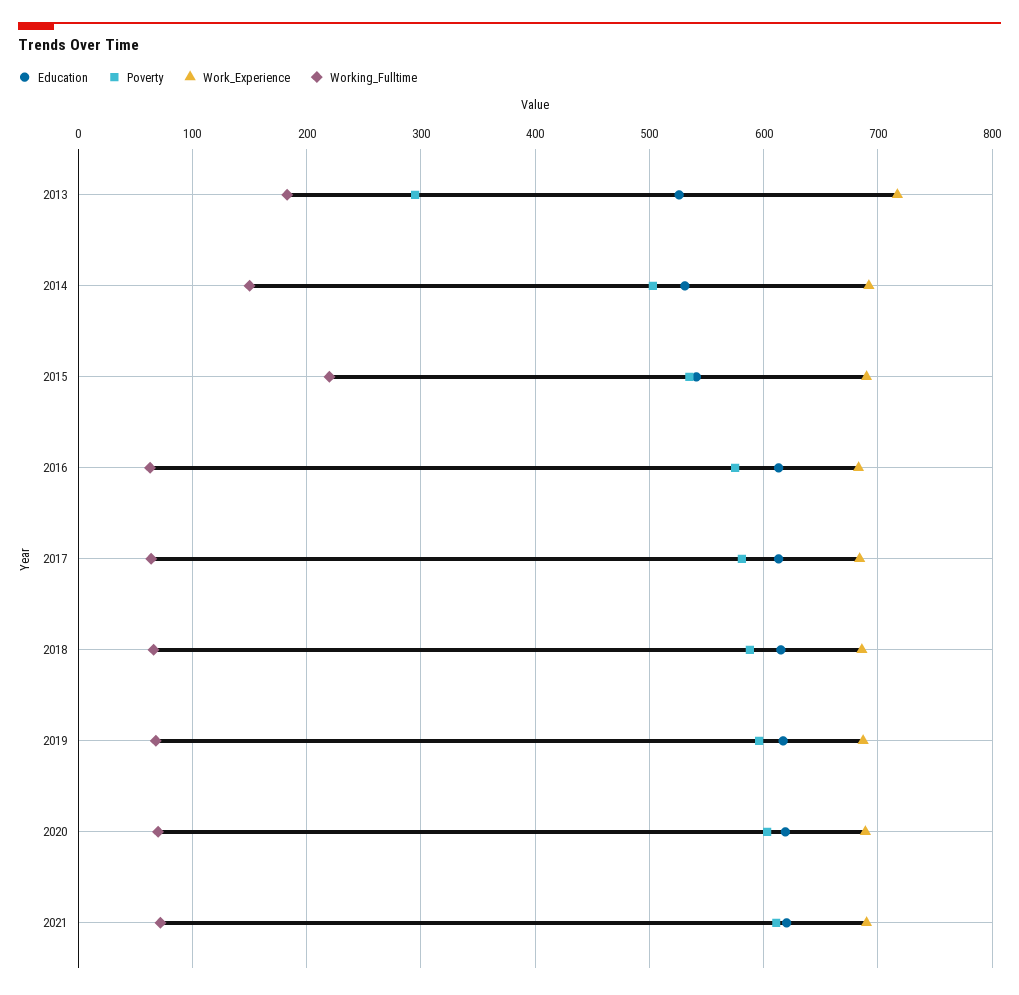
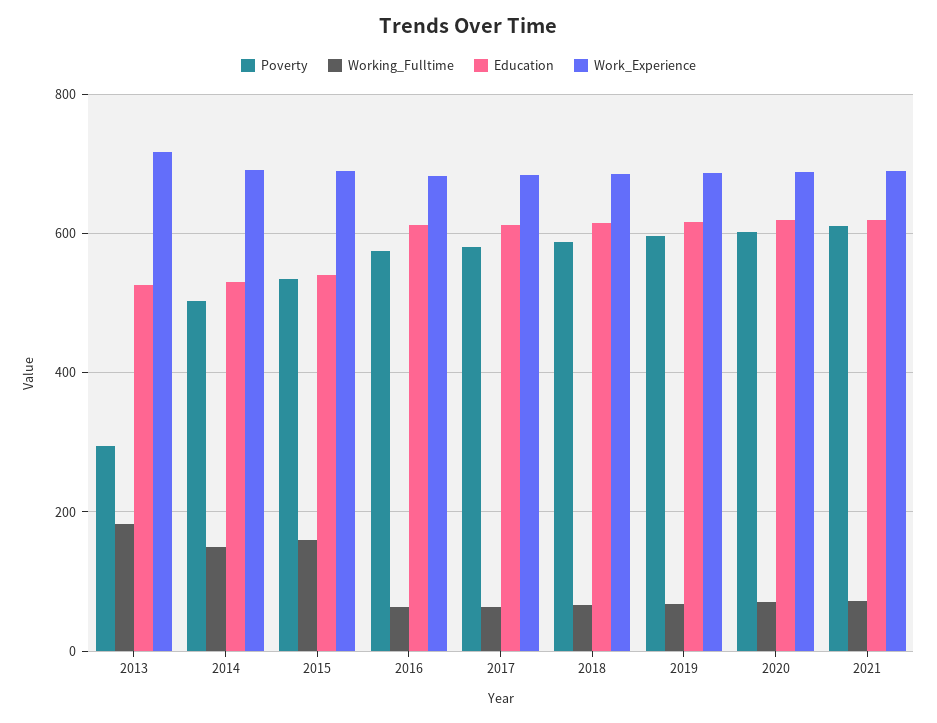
  {
    "Education": {
      "2013": 530,
      "2014": 530,
      "2015": 540,
      "2016": 610,
      "2017": 610,
      "2018": 620,
      "2019": 620,
      "2020": 620,
      "2021": 620
    },
    "Poverty": {
      "2013": 300,
      "2014": 500,
      "2015": 540,
      "2016": 580,
      "2017": 580,
      "2018": 590,
      "2019": 600,
      "2020": 600,
      "2021": 610
    },
    "Work_Experience": {
      "2013": 720,
      "2014": 690,
      "2015": 690,
      "2016": 680,
      "2017": 680,
      "2018": 690,
      "2019": 690,
      "2020": 690,
      "2021": 690
    },
    "Working_Fulltime": {
      "2013": 180,
      "2014": 150,
-     "2015": 220,
+     "2015": 160,
      "2016": 60,
      "2017": 60,
      "2018": 70,
      "2019": 70,
      "2020": 70,
      "2021": 70
    }
  }

